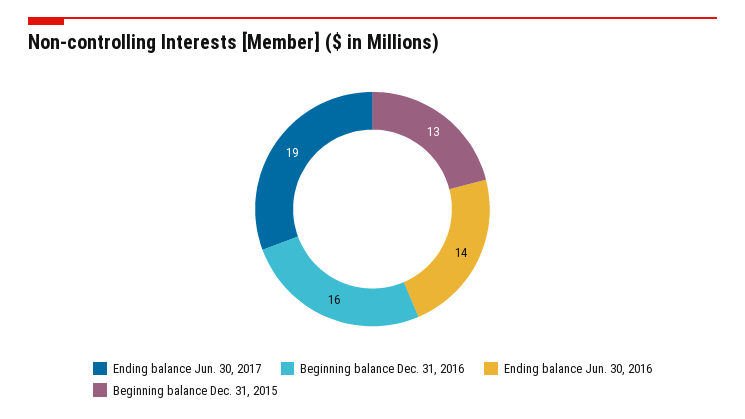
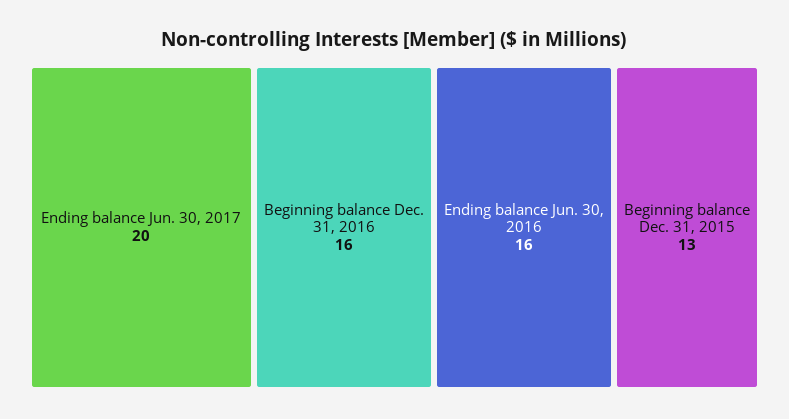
  {
-   "Ending balance Jun. 30, 2017": 19,
+   "Ending balance Jun. 30, 2017": 20,
    "Beginning balance Dec. 31, 2016": 16,
-   "Ending balance Jun. 30, 2016": 14,
+   "Ending balance Jun. 30, 2016": 16,
    "Beginning balance Dec. 31, 2015": 13
  }

